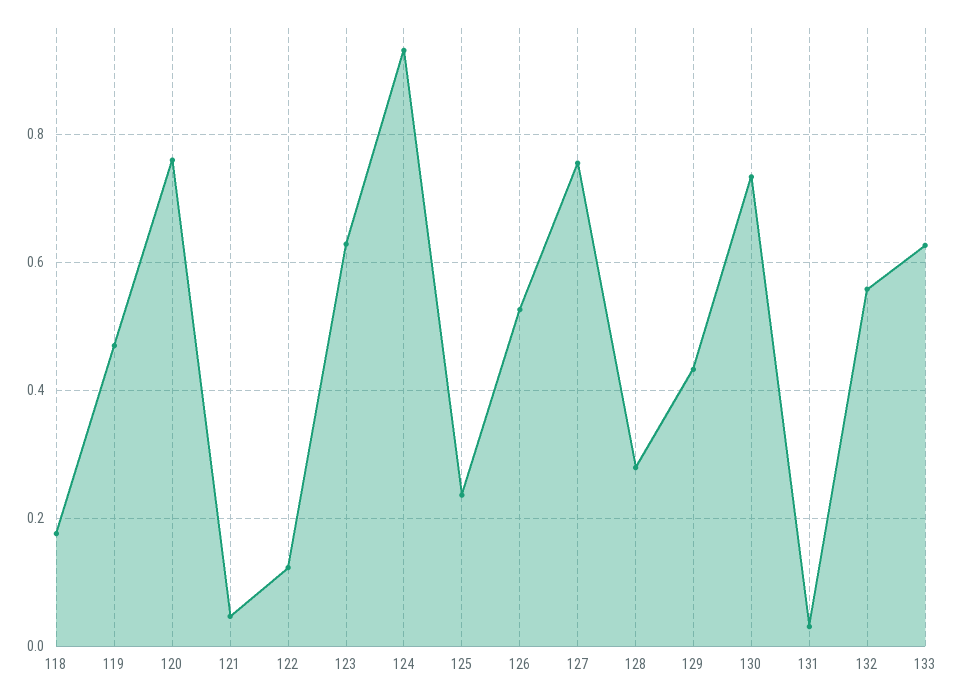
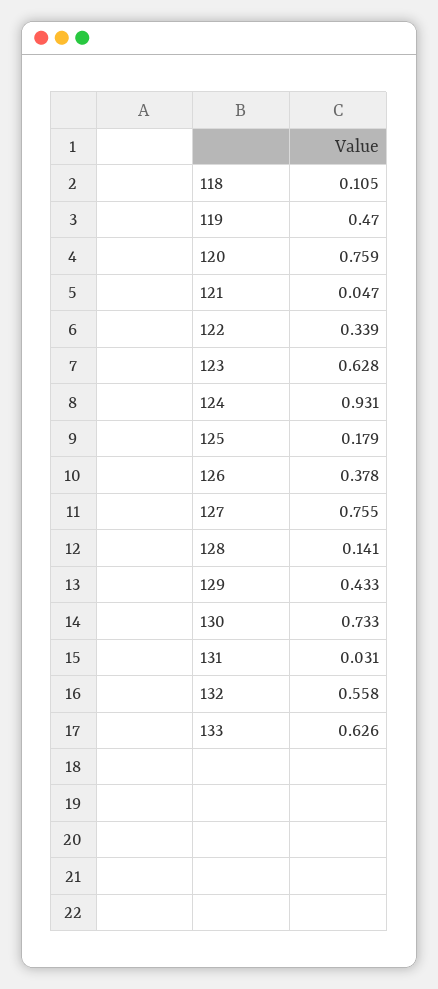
  {
-   "118": 0.18,
+   "118": 0.105,
    "119": 0.47,
    "120": 0.759,
    "121": 0.047,
-   "122": 0.12,
+   "122": 0.339,
    "123": 0.628,
    "124": 0.931,
-   "125": 0.24,
+   "125": 0.179,
-   "126": 0.52,
+   "126": 0.378,
    "127": 0.755,
-   "128": 0.28,
+   "128": 0.141,
    "129": 0.433,
    "130": 0.733,
    "131": 0.031,
    "132": 0.558,
    "133": 0.626
  }

